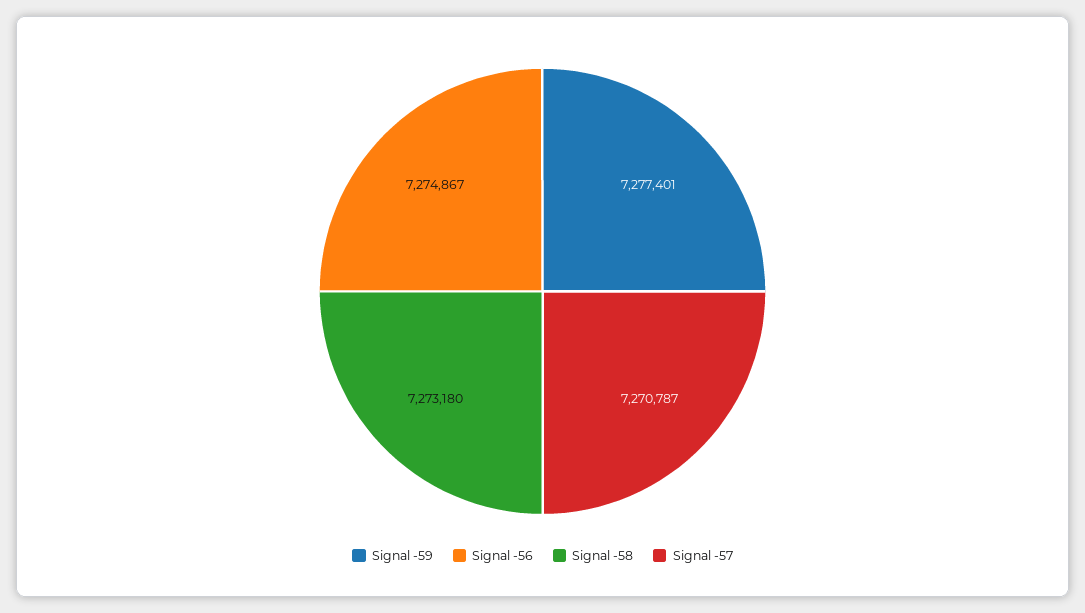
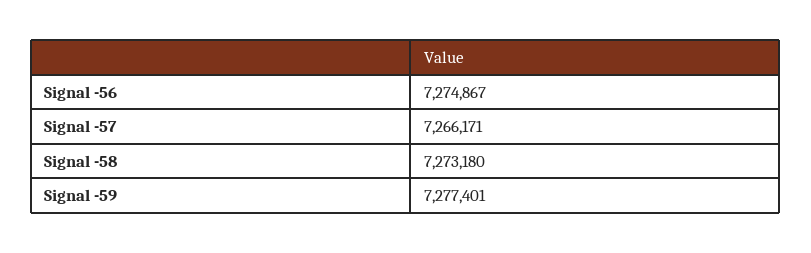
  {
    "Signal -59": 7277401,
    "Signal -56": 7274867,
    "Signal -58": 7273180,
-   "Signal -57": 7270787
+   "Signal -57": 7266171
  }

